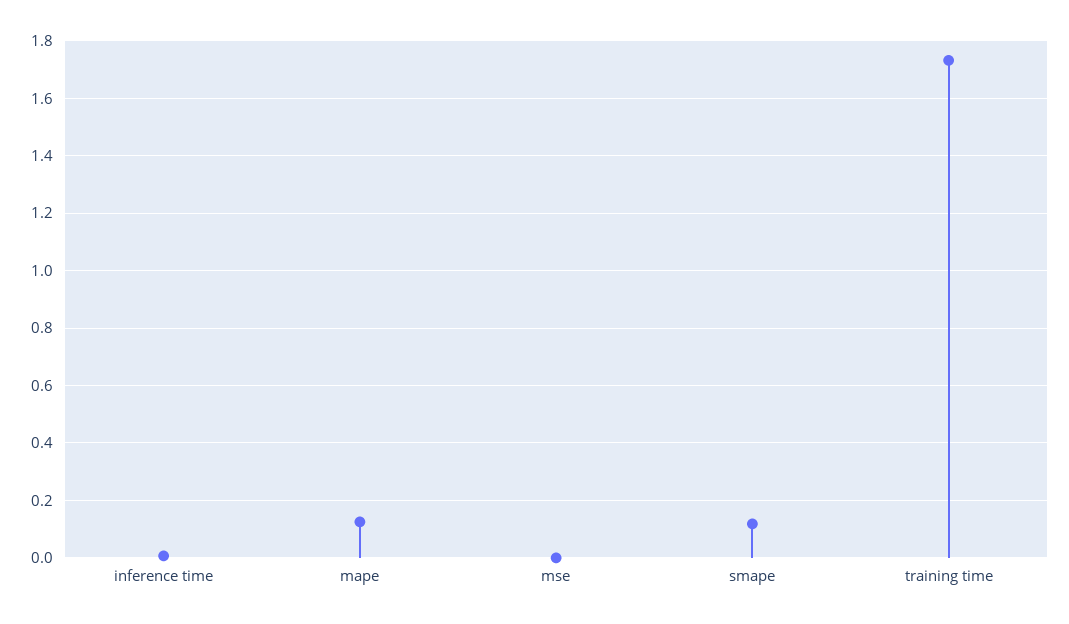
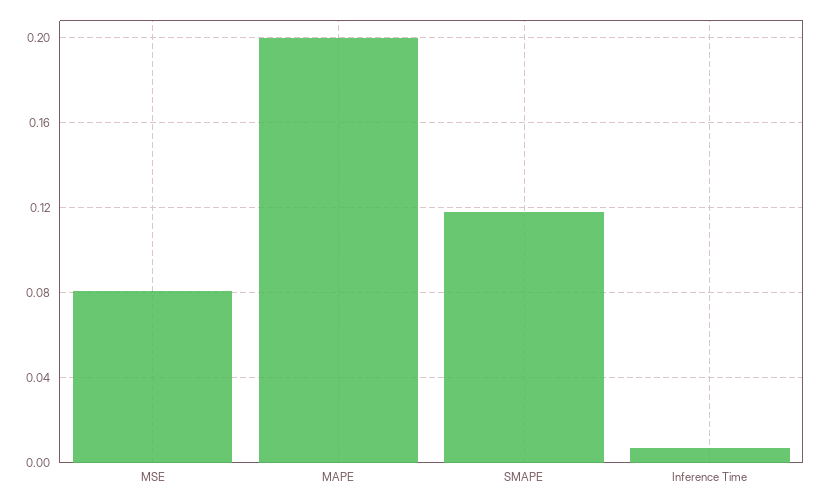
  {
    "inference time": 0.005,
-   "mape": 0.125,
+   "mape": 0.2,
-   "mse": 0,
+   "mse": 0.08,
-   "smape": 0.12,
+   "smape": 0.12
-   "training time": 1.725
  }

